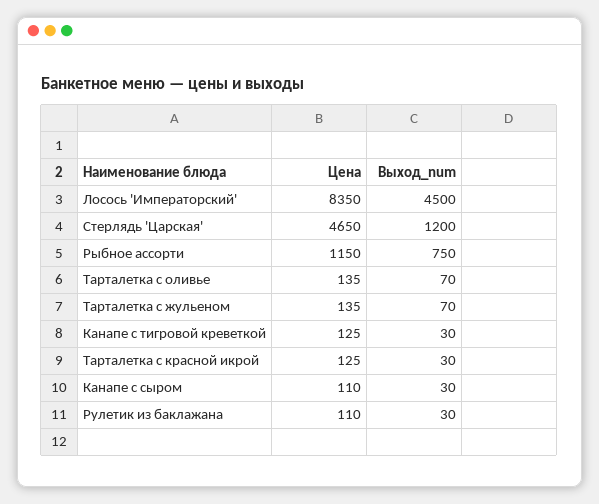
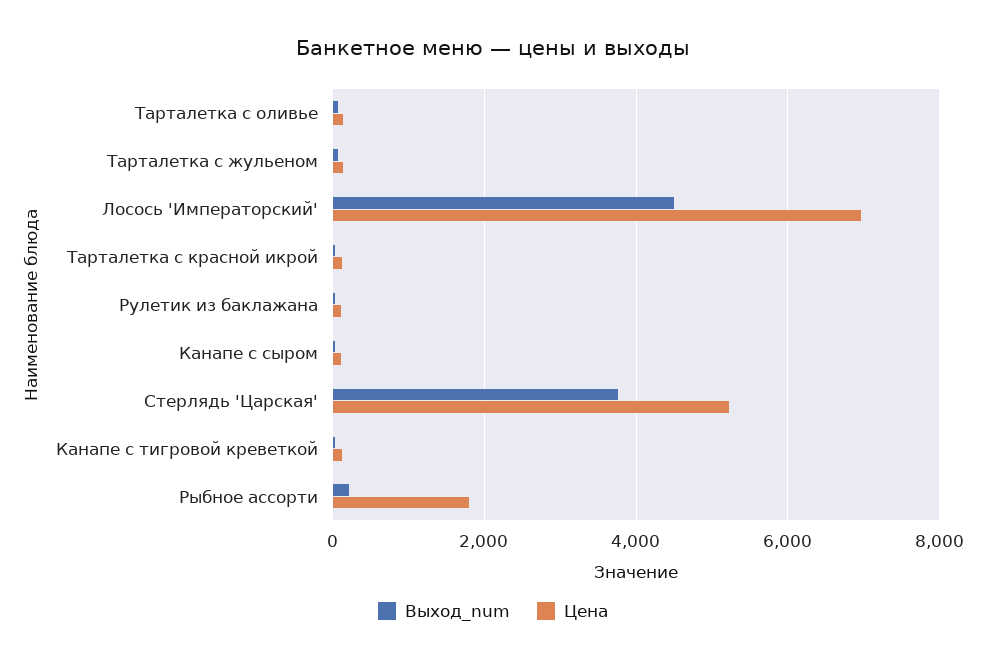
  {
    "Цена": {
-     "Лосось 'Императорский'": 8350,
+     "Лосось 'Императорский'": 7000,
-     "Стерлядь 'Царская'": 4650,
+     "Стерлядь 'Царская'": 5200,
-     "Рыбное ассорти": 1150,
+     "Рыбное ассорти": 1800,
      "Тарталетка с оливье": 135,
      "Тарталетка с жульеном": 135,
      "Канапе с тигровой креветкой": 125,
      "Тарталетка с красной икрой": 125,
      "Канапе с сыром": 110,
      "Рулетик из баклажана": 110
    },
    "Выход_num": {
      "Лосось 'Императорский'": 4500,
-     "Стерлядь 'Царская'": 1200,
+     "Стерлядь 'Царская'": 3800,
-     "Рыбное ассорти": 750,
+     "Рыбное ассорти": 200,
      "Тарталетка с оливье": 70,
      "Тарталетка с жульеном": 70,
      "Канапе с тигровой креветкой": 30,
      "Тарталетка с красной икрой": 30,
      "Канапе с сыром": 30,
      "Рулетик из баклажана": 30
    }
  }

